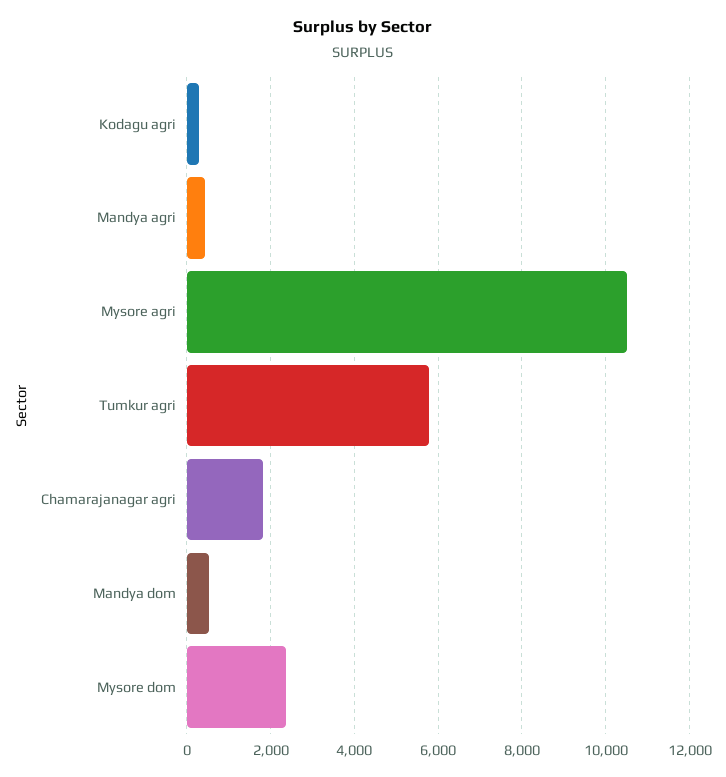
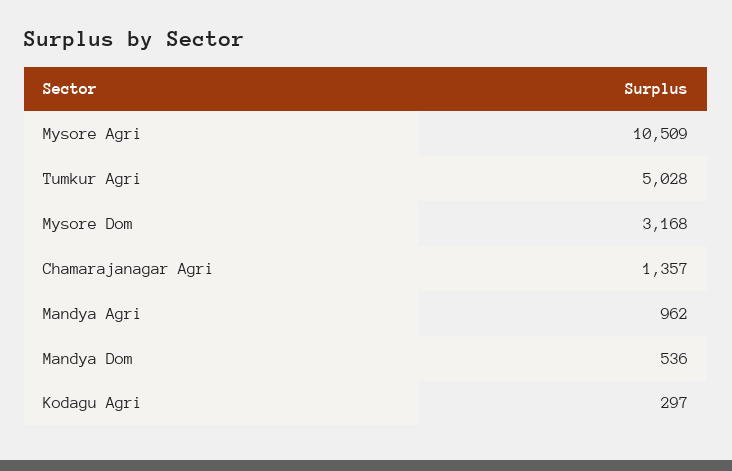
  {
    "Kodagu agri": 297,
-   "Mandya agri": 400,
+   "Mandya agri": 962,
    "Mysore agri": 10509,
-   "Tumkur agri": 5800,
+   "Tumkur agri": 5028,
-   "Chamarajanagar agri": 1800,
+   "Chamarajanagar agri": 1357,
    "Mandya dom": 536,
-   "Mysore dom": 2400
+   "Mysore dom": 3168
  }

